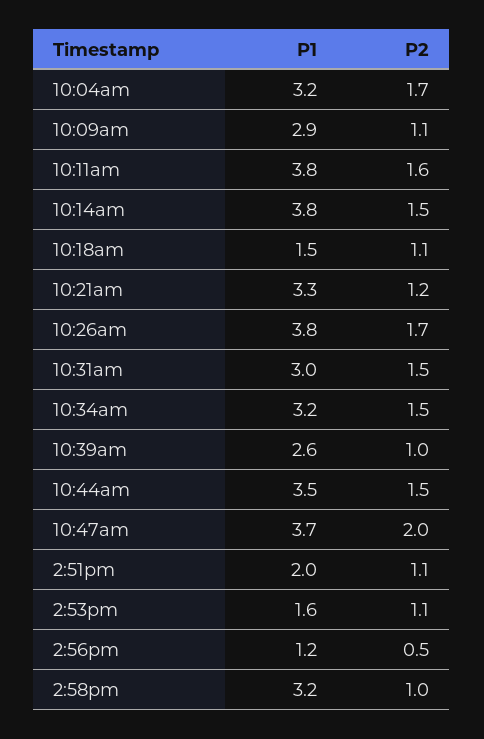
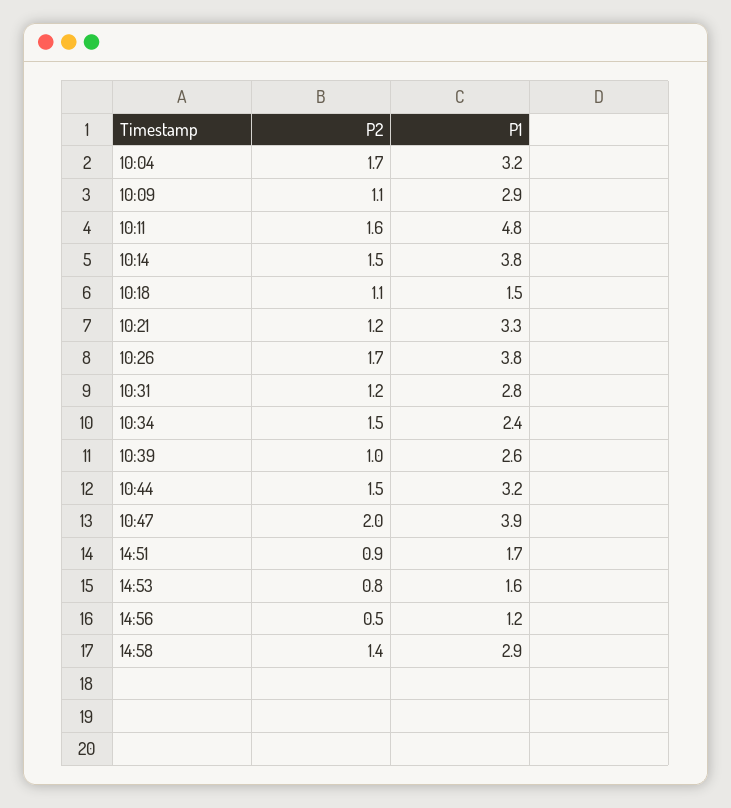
  {
    "P1": {
      "10:04am": 3.2,
      "10:09am": 2.9,
-     "10:11am": 3.8,
+     "10:11am": 4.8,
      "10:14am": 3.8,
      "10:18am": 1.5,
      "10:21am": 3.3,
      "10:26am": 3.8,
-     "10:31am": 3,
+     "10:31am": 2.8,
-     "10:34am": 3.2,
+     "10:34am": 2.4,
      "10:39am": 2.6,
-     "10:44am": 3.5,
+     "10:44am": 3.2,
-     "10:47am": 3.7,
+     "10:47am": 3.9,
-     "2:51pm": 2,
+     "2:51pm": 1.7,
      "2:53pm": 1.6,
      "2:56pm": 1.2,
-     "2:58pm": 3.2
+     "2:58pm": 2.9
    },
    "P2": {
      "10:04am": 1.7,
      "10:09am": 1.1,
      "10:11am": 1.6,
      "10:14am": 1.5,
      "10:18am": 1.1,
      "10:21am": 1.2,
      "10:26am": 1.7,
-     "10:31am": 1.5,
+     "10:31am": 1.2,
      "10:34am": 1.5,
      "10:39am": 1,
      "10:44am": 1.5,
      "10:47am": 2,
-     "2:51pm": 1.1,
+     "2:51pm": 0.9,
-     "2:53pm": 1.1,
+     "2:53pm": 0.8,
      "2:56pm": 0.5,
-     "2:58pm": 1
+     "2:58pm": 1.4
    }
  }

